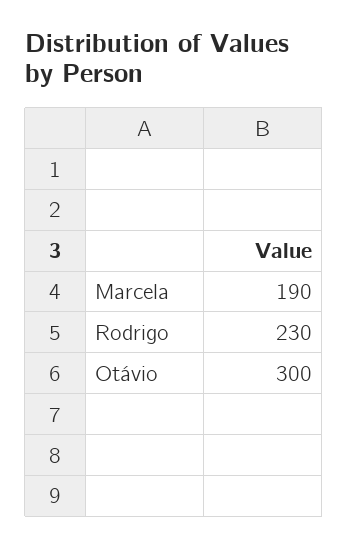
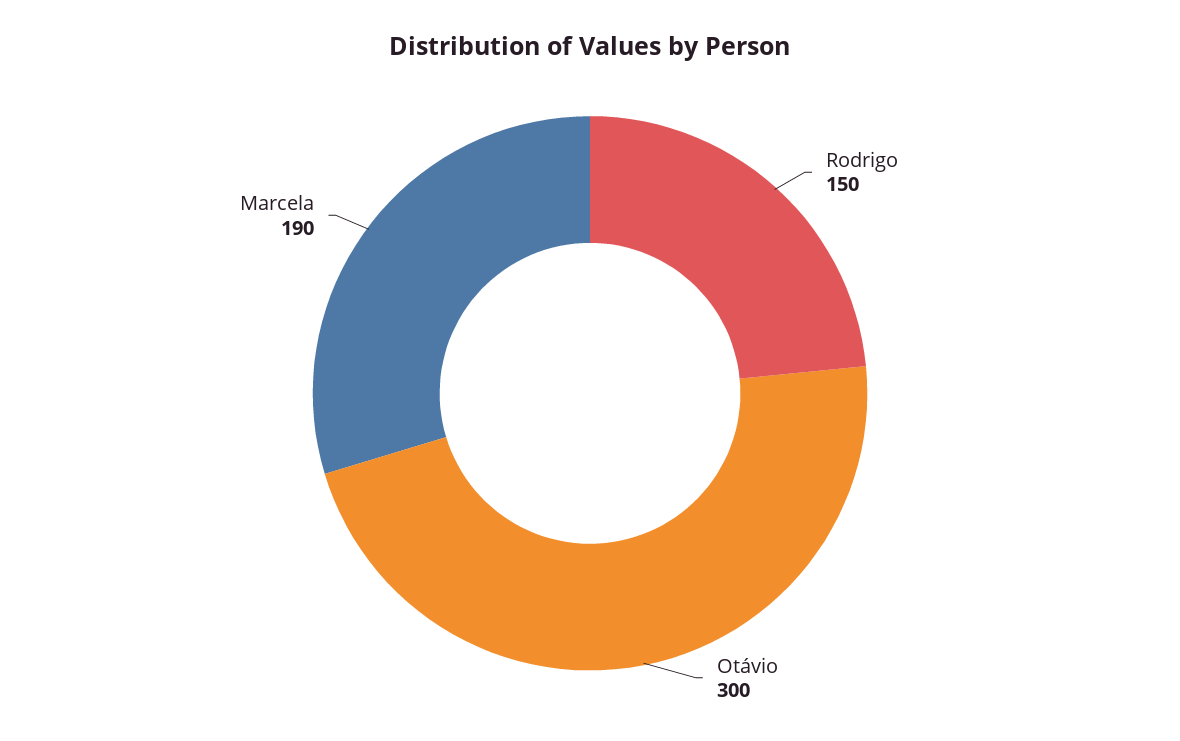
  {
    "Marcela": 190,
-   "Rodrigo": 230,
+   "Rodrigo": 150,
    "Otávio": 300
  }

